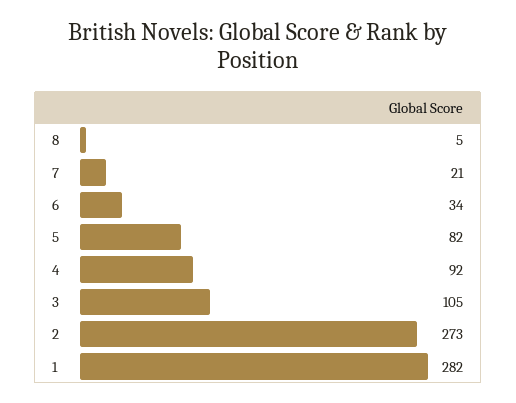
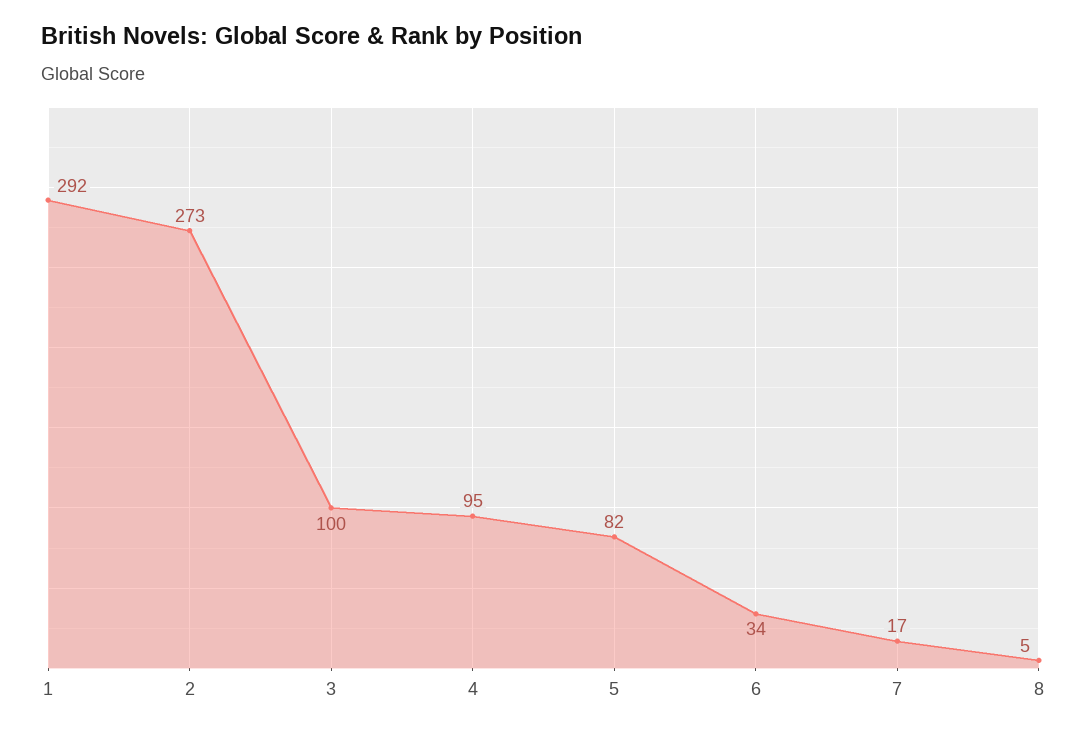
  {
    "8": 5,
-   "7": 21,
+   "7": 17,
    "6": 34,
    "5": 82,
-   "4": 92,
+   "4": 95,
-   "3": 105,
+   "3": 100,
    "2": 273,
-   "1": 282
+   "1": 292
  }

